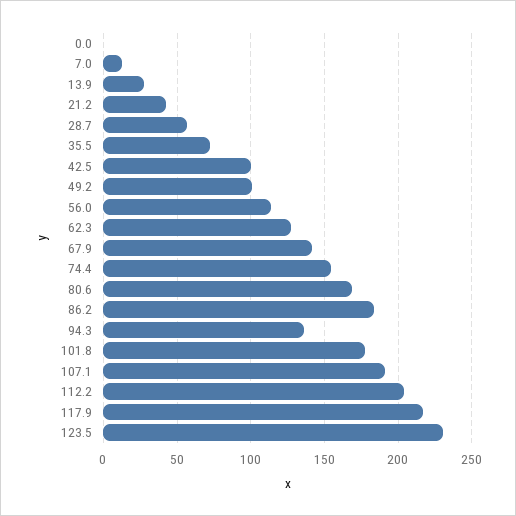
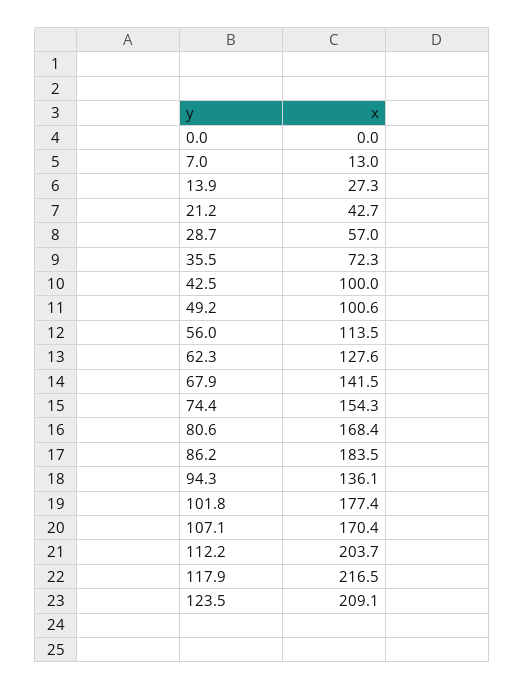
  {
    "0.0": 0,
    "7.0": 13,
    "13.9": 27.3,
    "21.2": 42.7,
    "28.7": 57,
    "35.5": 72.3,
    "42.5": 100,
    "49.2": 100.6,
    "56.0": 113.5,
    "62.3": 127.6,
    "67.9": 141.5,
    "74.4": 154.3,
    "80.6": 168.4,
    "86.2": 183.5,
    "94.3": 136.1,
    "101.8": 177.4,
-   "107.1": 190,
+   "107.1": 170.4,
    "112.2": 203.7,
    "117.9": 216.5,
-   "123.5": 230
+   "123.5": 209.1
  }

